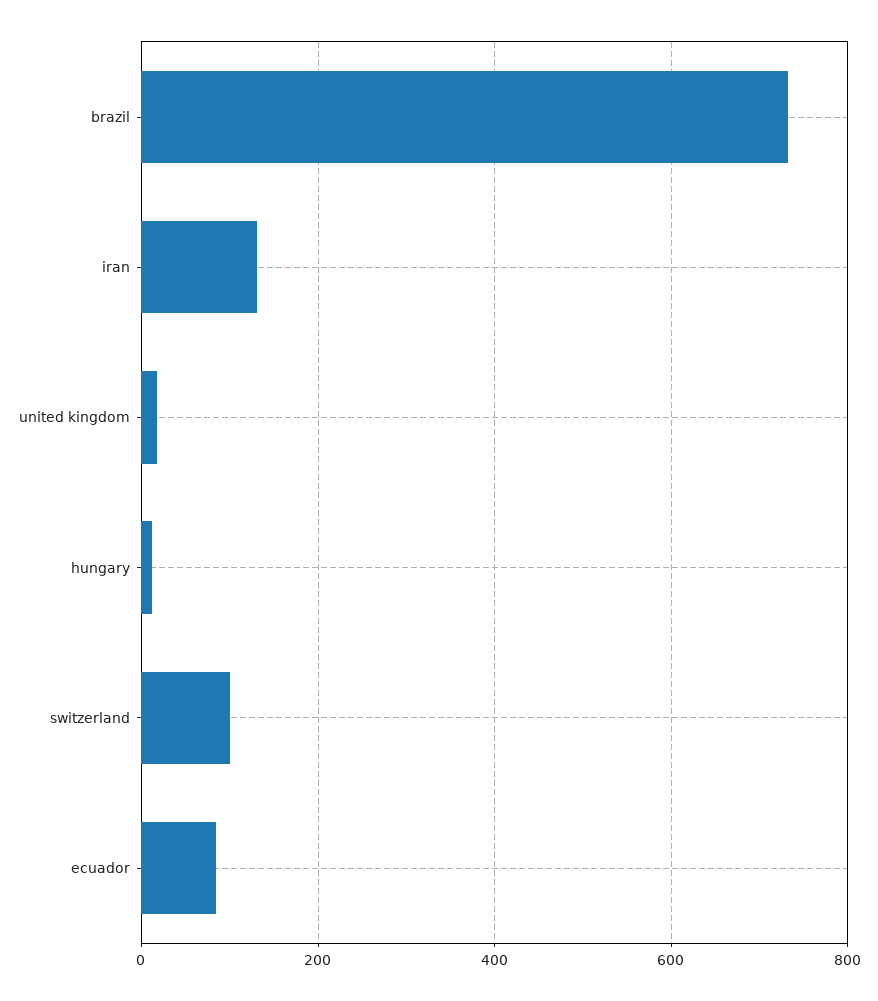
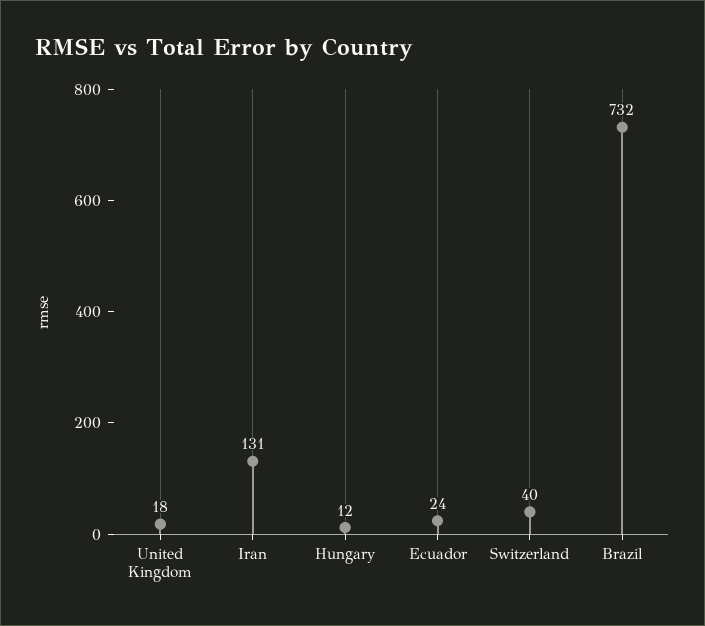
  {
    "brazil": 732,
    "iran": 131,
    "united kingdom": 18,
    "hungary": 12,
-   "switzerland": 100,
+   "switzerland": 40,
-   "ecuador": 80
+   "ecuador": 24
  }

